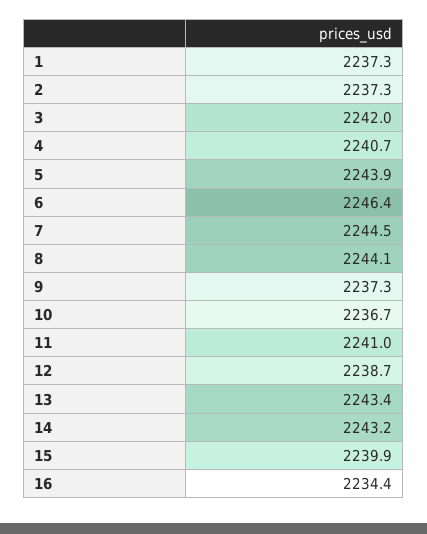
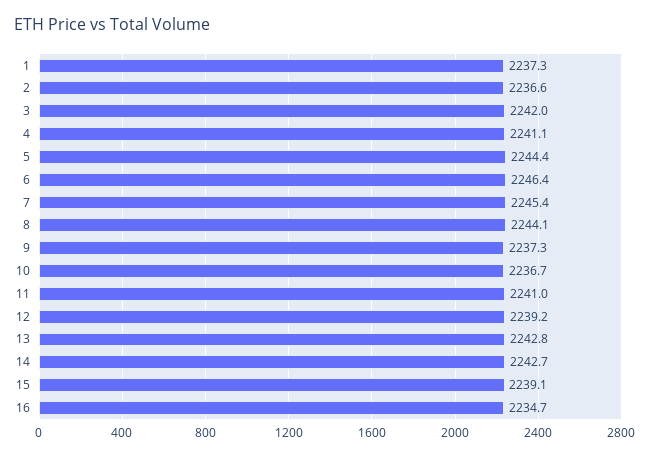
  {
    "1": 2237.3,
-   "2": 2237.3,
+   "2": 2236.6,
    "3": 2242,
-   "4": 2240.7,
+   "4": 2241.1,
-   "5": 2243.9,
+   "5": 2244.4,
    "6": 2246.4,
-   "7": 2244.5,
+   "7": 2245.4,
    "8": 2244.1,
    "9": 2237.3,
    "10": 2236.7,
    "11": 2241,
-   "12": 2238.7,
+   "12": 2239.2,
-   "13": 2243.4,
+   "13": 2242.8,
-   "14": 2243.2,
+   "14": 2242.7,
-   "15": 2239.9,
+   "15": 2239.1,
-   "16": 2234.4
+   "16": 2234.7
  }

